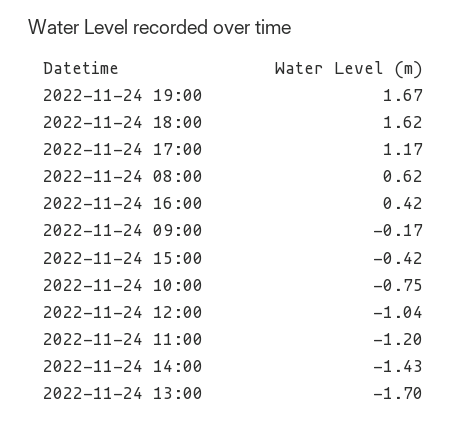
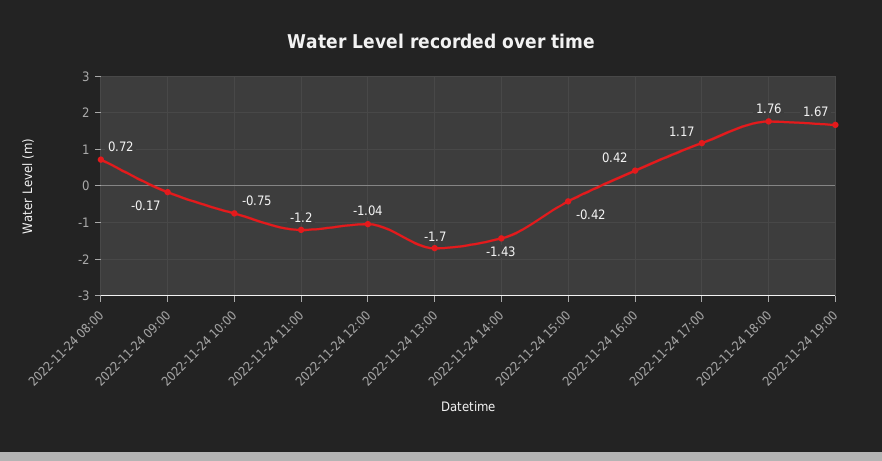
  {
    "2022-11-24 19:00": 1.67,
-   "2022-11-24 18:00": 1.62,
+   "2022-11-24 18:00": 1.76,
    "2022-11-24 17:00": 1.17,
-   "2022-11-24 08:00": 0.62,
+   "2022-11-24 08:00": 0.72,
    "2022-11-24 16:00": 0.42,
    "2022-11-24 09:00": -0.17,
    "2022-11-24 15:00": -0.42,
    "2022-11-24 10:00": -0.75,
    "2022-11-24 12:00": -1.04,
    "2022-11-24 11:00": -1.2,
    "2022-11-24 14:00": -1.43,
    "2022-11-24 13:00": -1.7
  }

